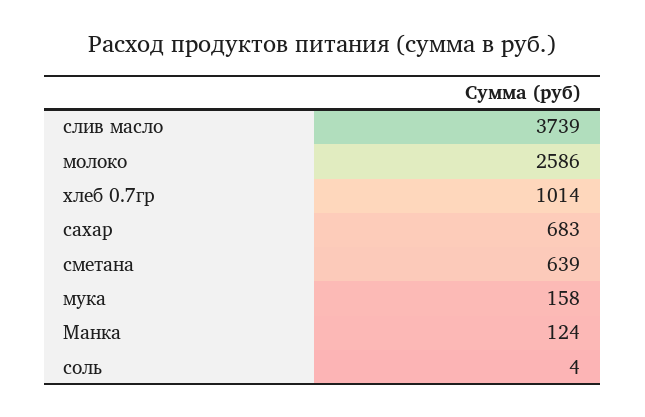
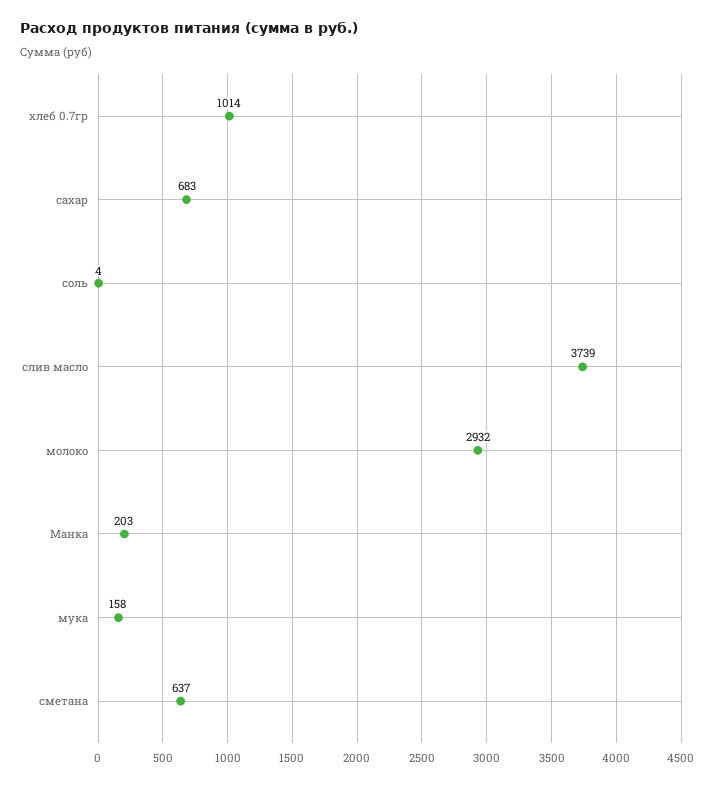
  {
    "слив масло": 3739,
-   "молоко": 2586,
+   "молоко": 2932,
    "хлеб 0.7гр": 1014,
    "сахар": 683,
-   "сметана": 639,
+   "сметана": 637,
    "мука": 158,
-   "Манка": 124,
+   "Манка": 203,
    "соль": 4
  }

